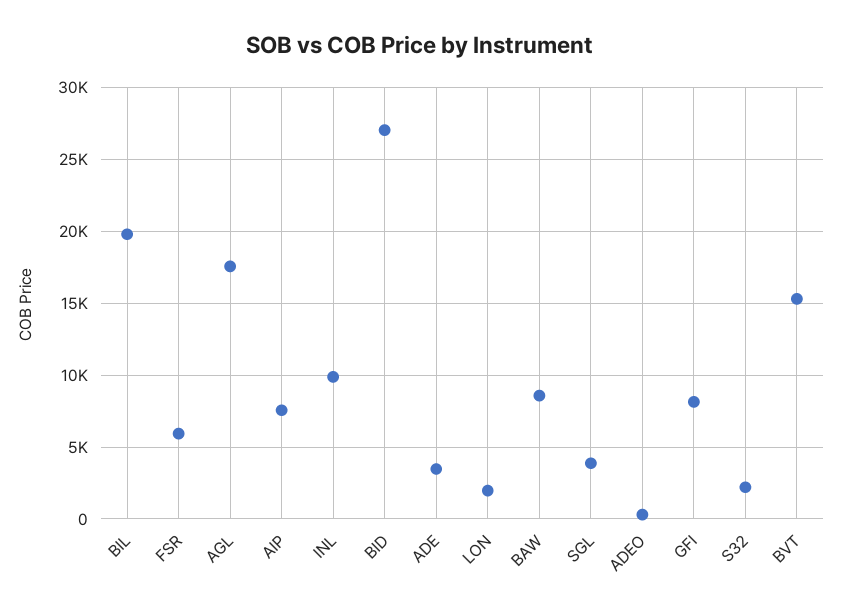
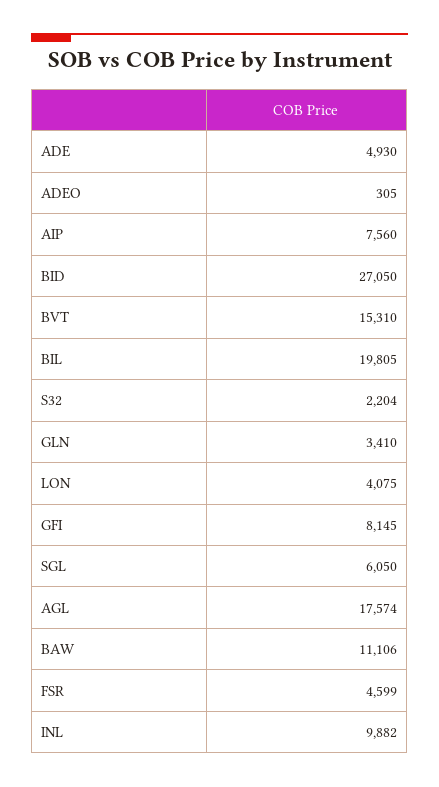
  {
    "BIL": 19805,
-   "FSR": 6000,
+   "FSR": 4599,
    "AGL": 17574,
    "AIP": 7560,
    "INL": 9882,
    "BID": 27050,
-   "ADE": 3500,
+   "ADE": 4930,
-   "LON": 2000,
+   "LON": 4075,
-   "BAW": 8500,
+   "BAW": 11106,
-   "SGL": 4000,
+   "SGL": 6050,
    "ADEO": 305,
    "GFI": 8145,
    "S32": 2204,
-   "BVT": 15310
+   "BVT": 15310,
+   "GLN": 3410
  }

